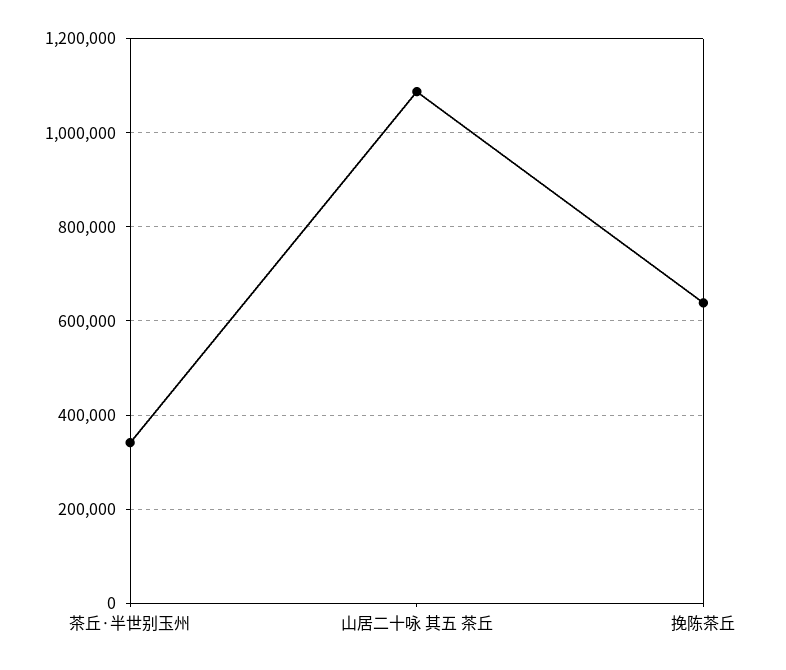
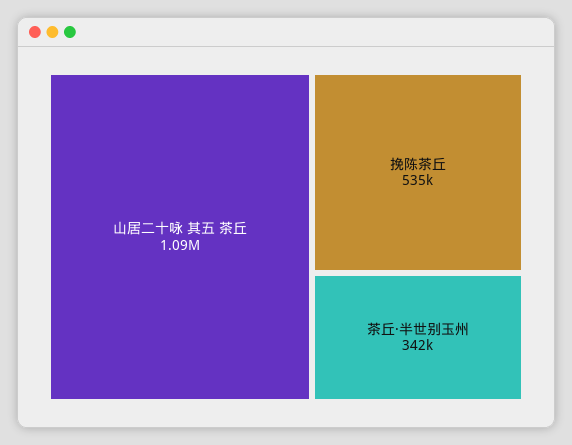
  {
    "茶丘·半世别玉州": 342000,
    "山居二十咏 其五 茶丘": 1090000,
-   "挽陈茶丘": 640000
+   "挽陈茶丘": 535000
  }

